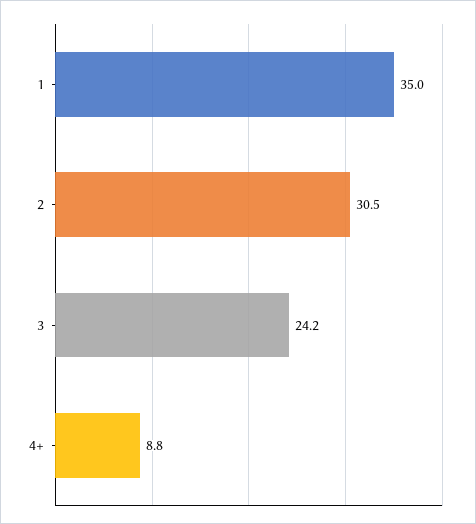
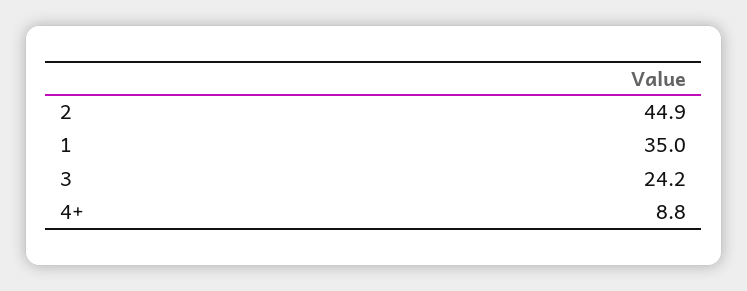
  {
    "1": 35,
-   "2": 30.5,
+   "2": 44.9,
    "3": 24.2,
    "4+": 8.8
  }

